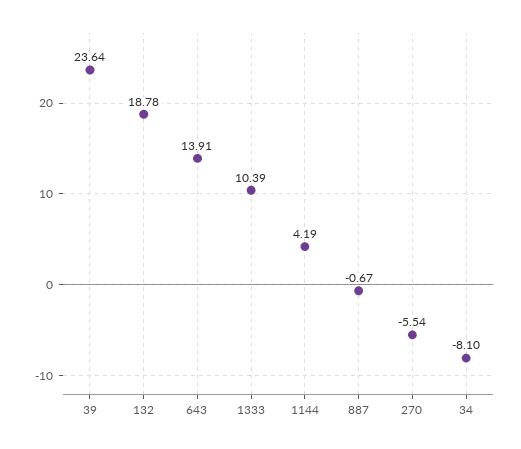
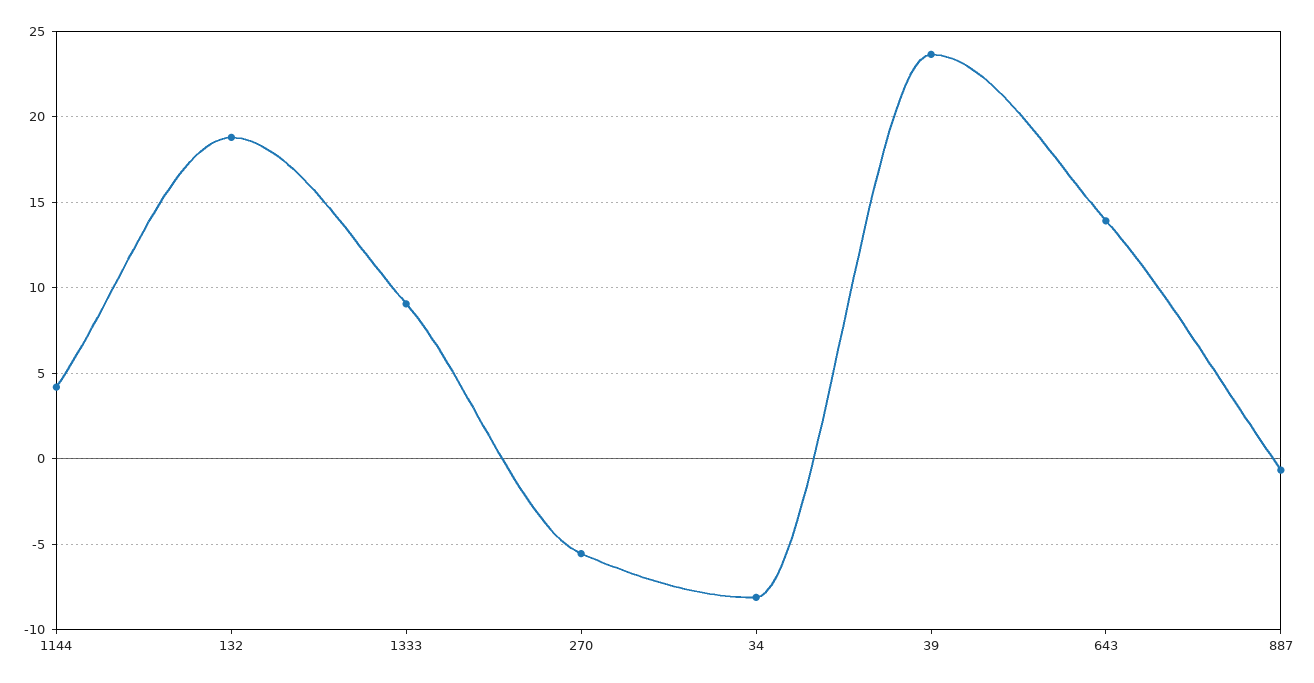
  {
    "39": 23.64,
    "132": 18.78,
    "643": 13.91,
-   "1333": 10.39,
+   "1333": 9,
    "1144": 4.19,
    "887": -0.67,
    "270": -5.54,
    "34": -8.1
  }

